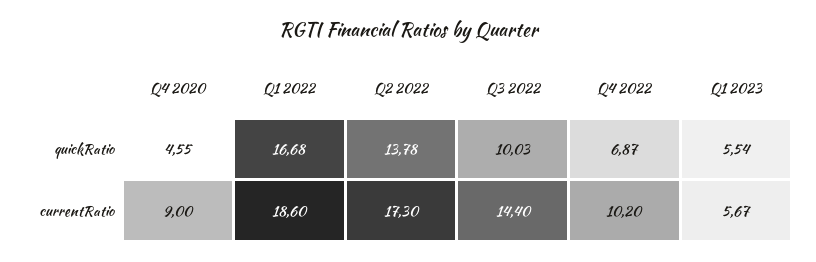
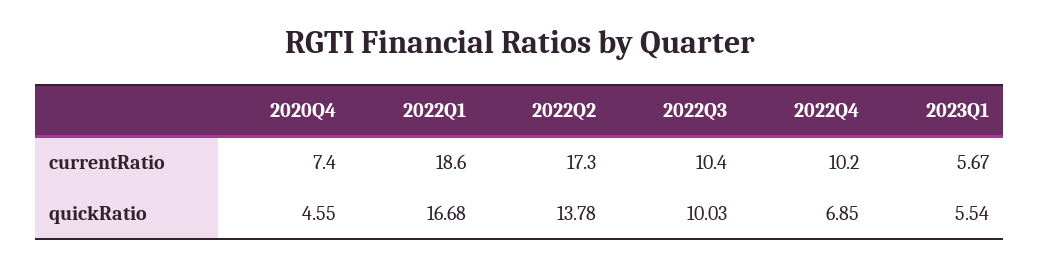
  {
    "Q4 2020": {
      "quickRatio": 4.55,
-     "currentRatio": 9
+     "currentRatio": 7.4
    },
    "Q1 2022": {
      "quickRatio": 16.68,
      "currentRatio": 18.6
    },
    "Q2 2022": {
      "quickRatio": 13.78,
      "currentRatio": 17.3
    },
    "Q3 2022": {
      "quickRatio": 10.03,
-     "currentRatio": 14.4
+     "currentRatio": 10.4
    },
    "Q4 2022": {
-     "quickRatio": 6.87,
+     "quickRatio": 6.85,
      "currentRatio": 10.2
    },
    "Q1 2023": {
      "quickRatio": 5.54,
      "currentRatio": 5.67
    }
  }

